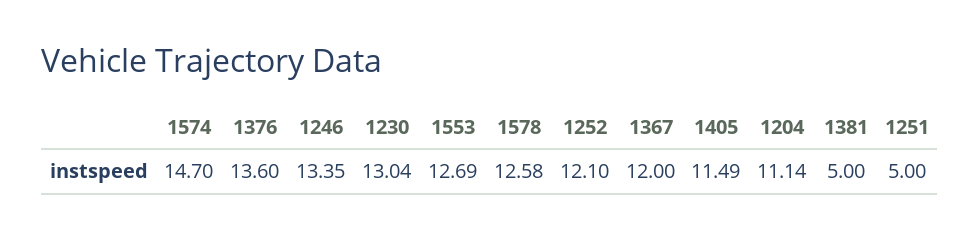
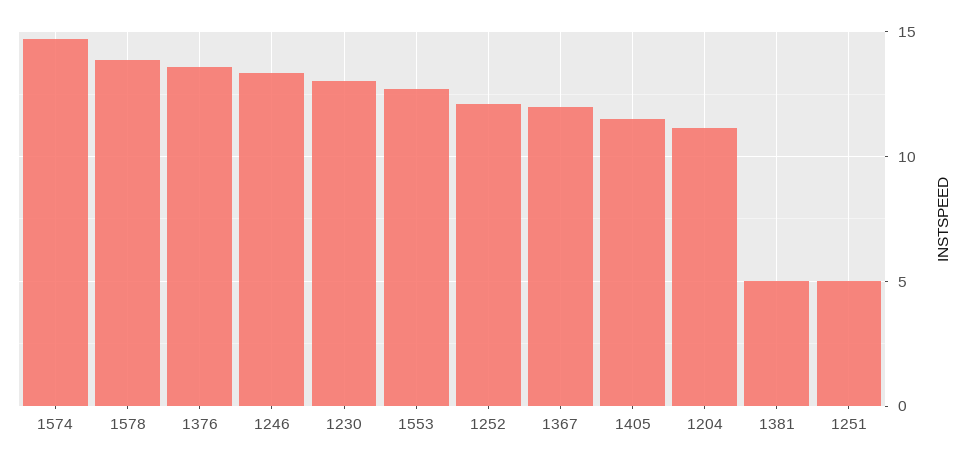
  {
    "1574": 14.7,
    "1376": 13.6,
    "1246": 13.35,
    "1230": 13.04,
    "1553": 12.69,
-   "1578": 12.58,
+   "1578": 14,
    "1252": 12.1,
    "1367": 12,
    "1405": 11.49,
    "1204": 11.14,
    "1381": 5,
    "1251": 5
  }

